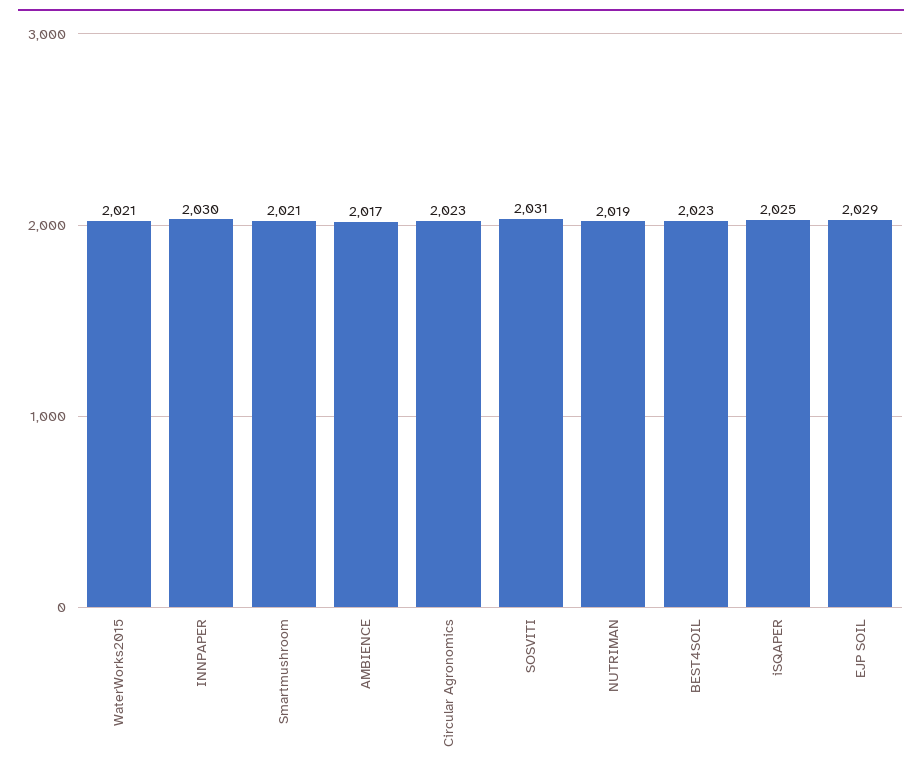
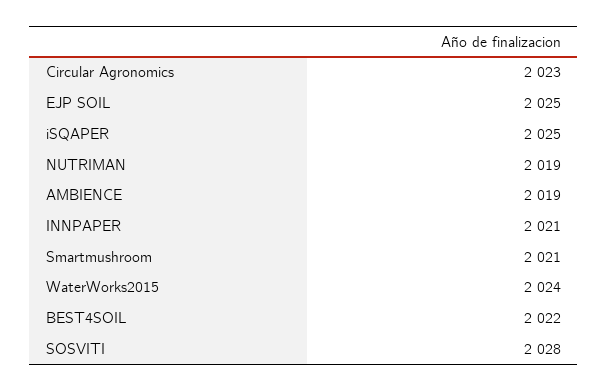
  {
-   "WaterWorks2015": 2021,
+   "WaterWorks2015": 2024,
-   "INNPAPER": 2030,
+   "INNPAPER": 2021,
    "Smartmushroom": 2021,
-   "AMBIENCE": 2017,
+   "AMBIENCE": 2019,
    "Circular Agronomics": 2023,
-   "SOSVITI": 2031,
+   "SOSVITI": 2028,
    "NUTRIMAN": 2019,
-   "BEST4SOIL": 2023,
+   "BEST4SOIL": 2022,
    "iSQAPER": 2025,
-   "EJP SOIL": 2029
+   "EJP SOIL": 2025
  }

